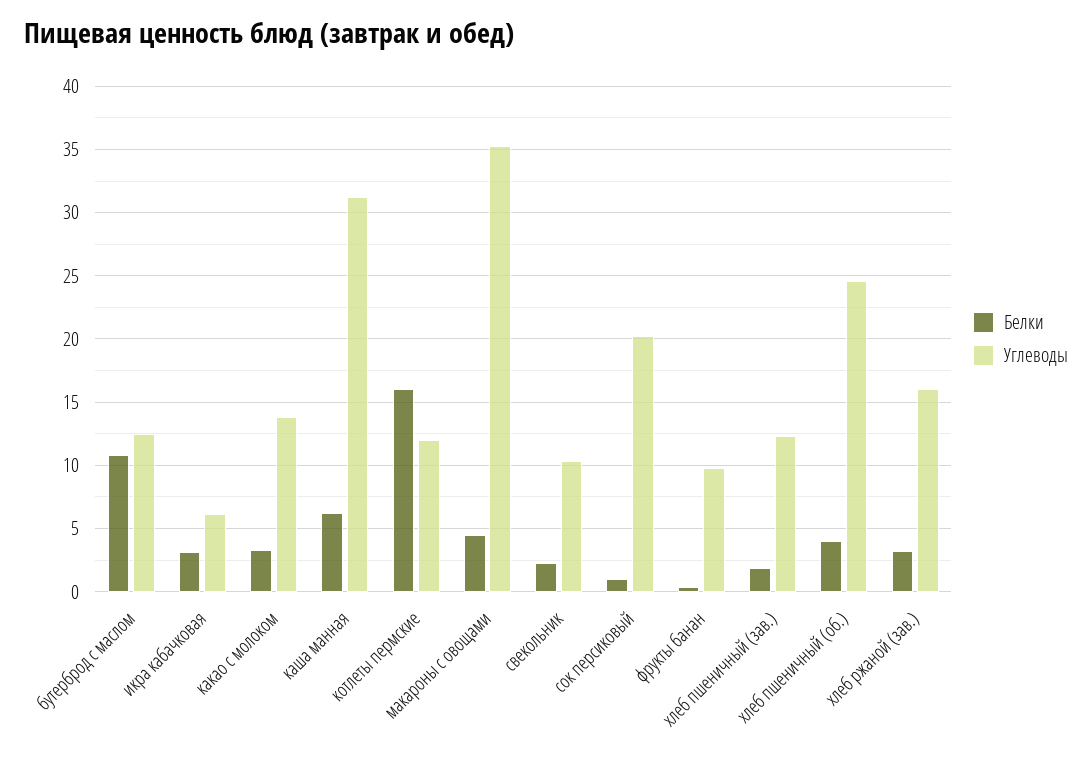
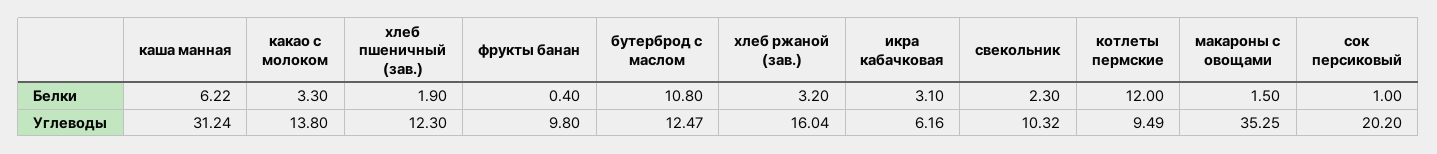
  {
    "Белки": {
      "бутерброд с маслом": 10.8,
      "икра кабачковая": 3.1,
      "какао с молоком": 3.3,
      "каша манная": 6.22,
-     "котлеты пермские": 16,
+     "котлеты пермские": 12,
-     "макароны с овощами": 4.5,
+     "макароны с овощами": 1.5,
      "свекольник": 2.3,
      "сок персиковый": 1,
      "фрукты банан": 0.4,
      "хлеб пшеничный (зав.)": 1.9,
-     "хлеб пшеничный (об.)": 4,
      "хлеб ржаной (зав.)": 3.2
    },
    "Углеводы": {
      "бутерброд с маслом": 12.47,
      "икра кабачковая": 6.16,
      "какао с молоком": 13.8,
      "каша манная": 31.24,
-     "котлеты пермские": 12,
+     "котлеты пермские": 9.49,
      "макароны с овощами": 35.25,
      "свекольник": 10.32,
      "сок персиковый": 20.2,
      "фрукты банан": 9.8,
      "хлеб пшеничный (зав.)": 12.3,
-     "хлеб пшеничный (об.)": 24.5,
      "хлеб ржаной (зав.)": 16.04
    }
  }

